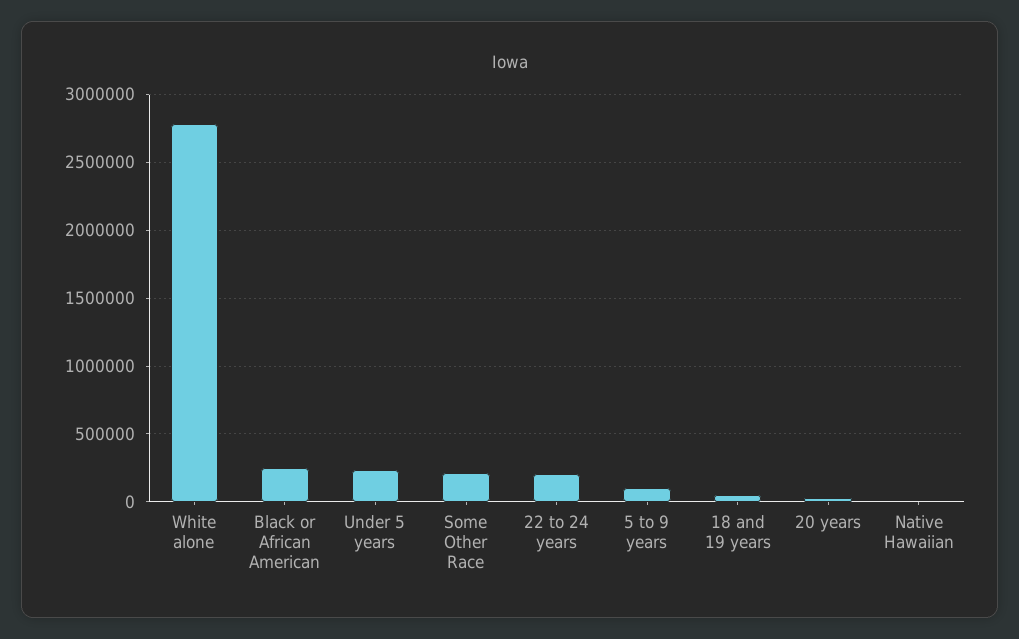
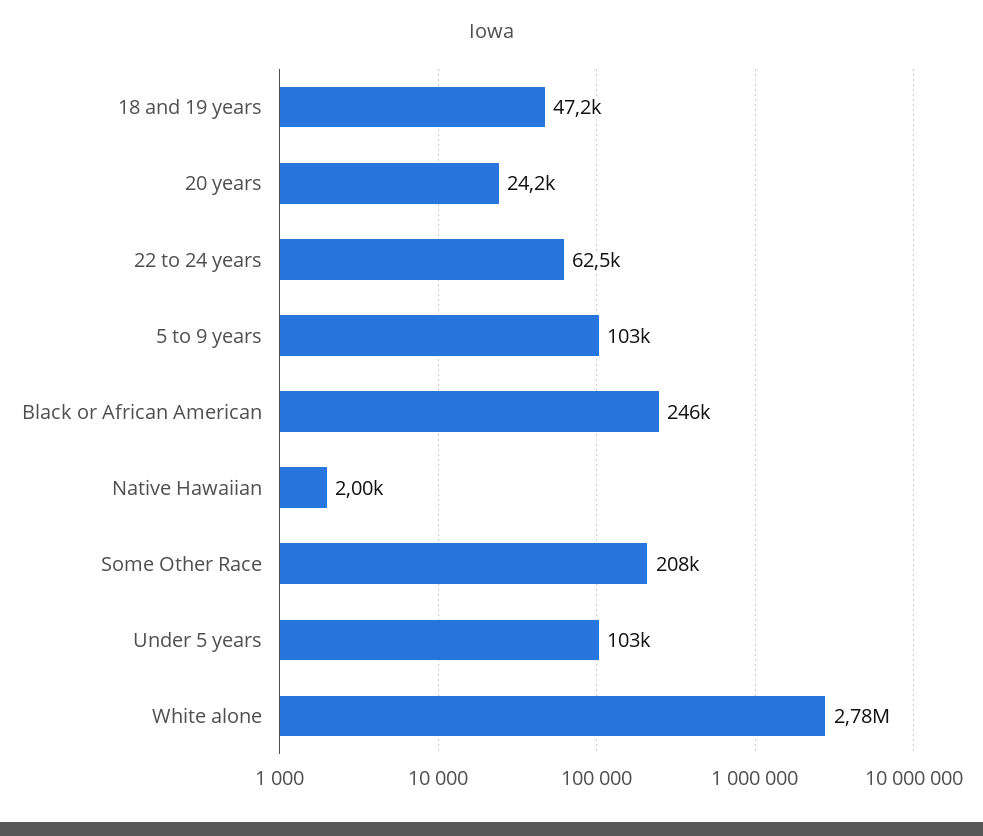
  {
    "White alone": 2780000,
    "Black or African American": 246000,
-   "Under 5 years": 250000,
+   "Under 5 years": 103000,
    "Some Other Race": 208000,
-   "22 to 24 years": 200000,
+   "22 to 24 years": 62500,
    "5 to 9 years": 103000,
    "18 and 19 years": 47200,
    "20 years": 24200,
    "Native Hawaiian": 2000
  }

